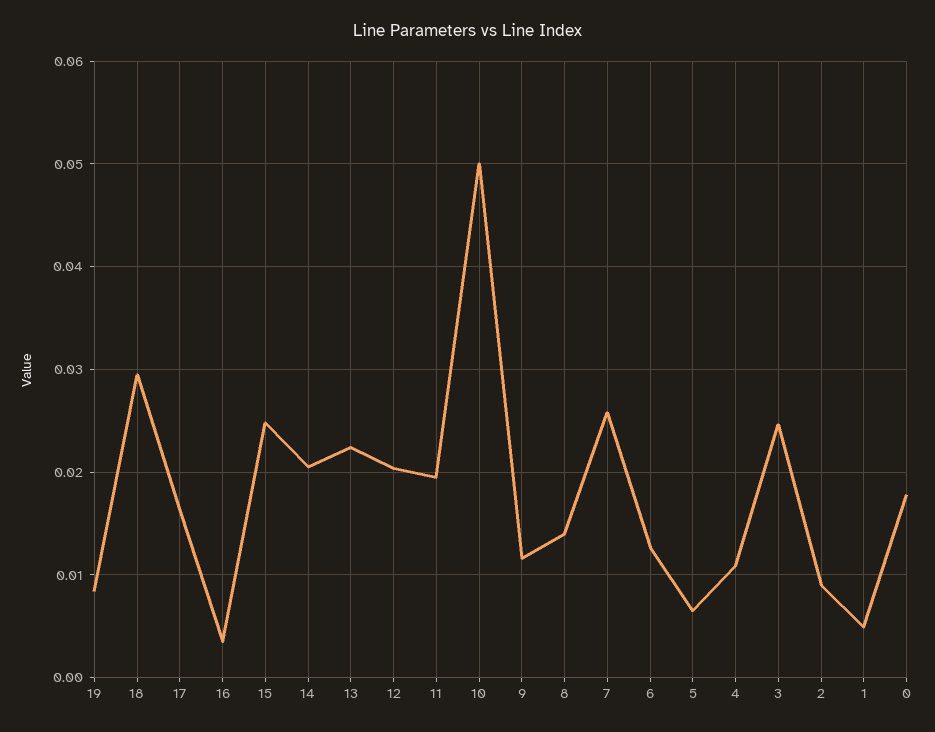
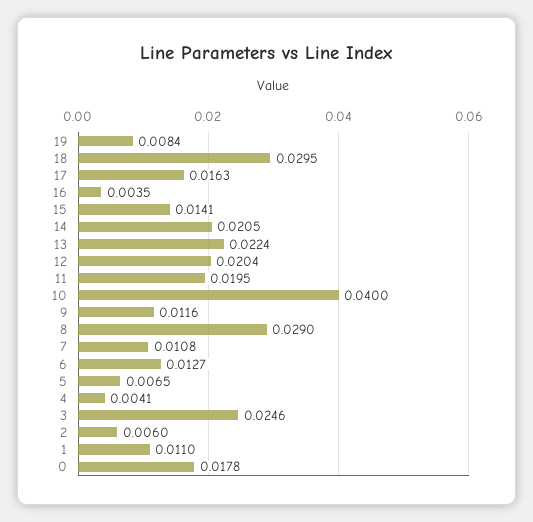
  {
    "19": 0.0084,
    "18": 0.0295,
    "17": 0.0163,
    "16": 0.0035,
-   "15": 0.025,
+   "15": 0.0141,
    "14": 0.0205,
    "13": 0.0224,
    "12": 0.0204,
    "11": 0.0195,
-   "10": 0.05,
+   "10": 0.04,
    "9": 0.0116,
-   "8": 0.014,
+   "8": 0.029,
-   "7": 0.026,
+   "7": 0.0108,
    "6": 0.0127,
    "5": 0.0065,
-   "4": 0.011,
+   "4": 0.0041,
    "3": 0.0246,
-   "2": 0.009,
+   "2": 0.006,
-   "1": 0.005,
+   "1": 0.011,
    "0": 0.0178
  }

